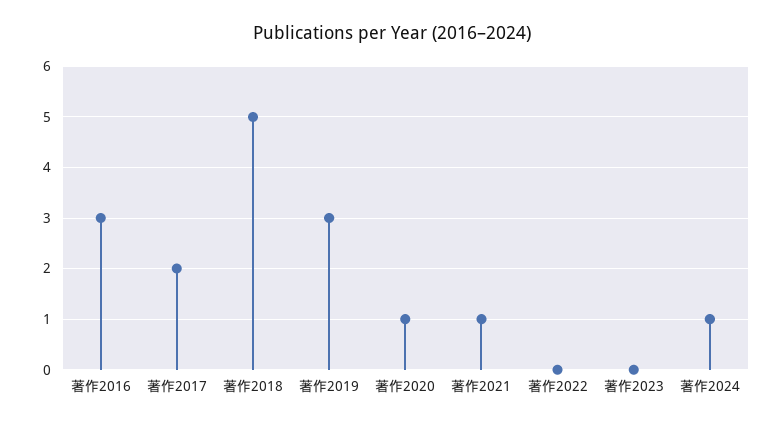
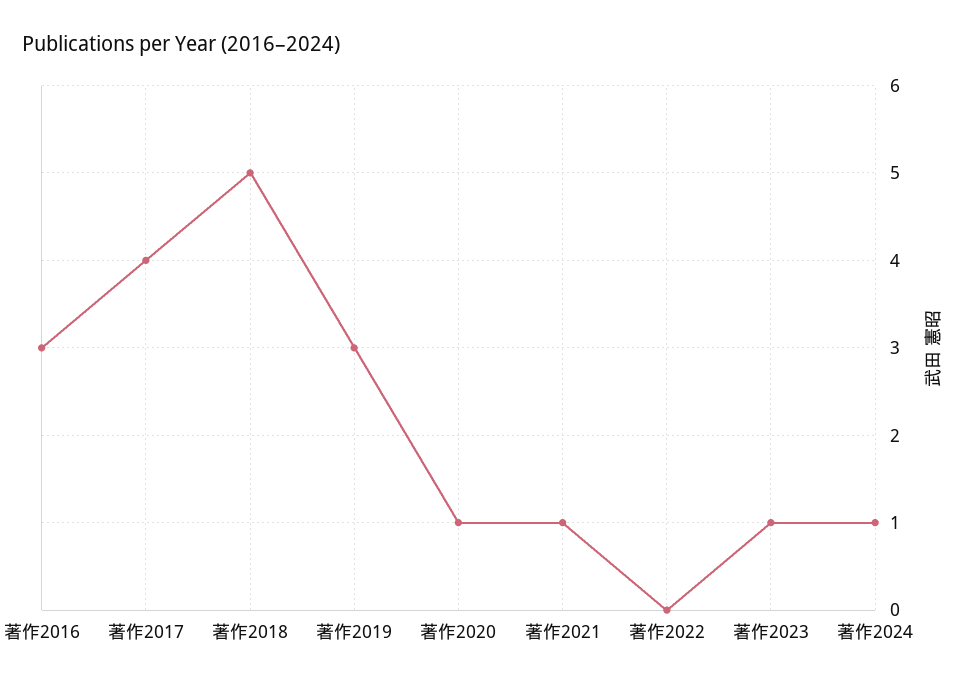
  {
    "著作2016": 3,
-   "著作2017": 2,
+   "著作2017": 4,
    "著作2018": 5,
    "著作2019": 3,
    "著作2020": 1,
    "著作2021": 1,
    "著作2022": 0,
-   "著作2023": 0,
+   "著作2023": 1,
    "著作2024": 1
  }

